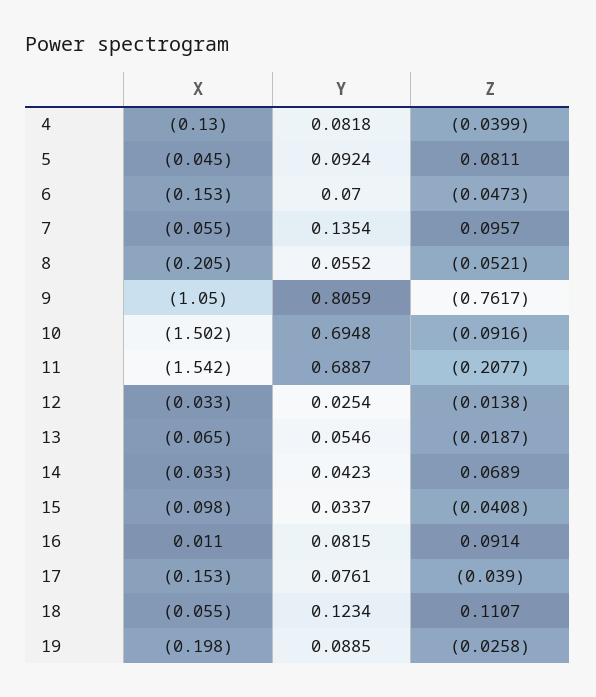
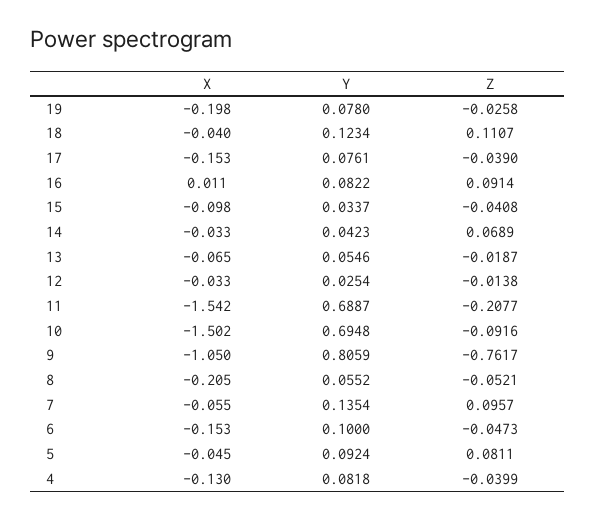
  {
    "X": {
      "4": -0.13,
      "5": -0.045,
      "6": -0.153,
      "7": -0.055,
      "8": -0.205,
      "9": -1.05,
      "10": -1.502,
      "11": -1.542,
      "12": -0.033,
      "13": -0.065,
      "14": -0.033,
      "15": -0.098,
      "16": 0.011,
      "17": -0.153,
-     "18": -0.055,
+     "18": -0.04,
      "19": -0.198
    },
    "Y": {
      "4": 0.0818,
      "5": 0.0924,
-     "6": 0.07,
+     "6": 0.1,
      "7": 0.1354,
      "8": 0.0552,
      "9": 0.8059,
      "10": 0.6948,
      "11": 0.6887,
      "12": 0.0254,
      "13": 0.0546,
      "14": 0.0423,
      "15": 0.0337,
-     "16": 0.0815,
+     "16": 0.0822,
      "17": 0.0761,
      "18": 0.1234,
-     "19": 0.0885
+     "19": 0.078
    },
    "Z": {
      "4": -0.0399,
      "5": 0.0811,
      "6": -0.0473,
      "7": 0.0957,
      "8": -0.0521,
      "9": -0.7617,
      "10": -0.0916,
      "11": -0.2077,
      "12": -0.0138,
      "13": -0.0187,
      "14": 0.0689,
      "15": -0.0408,
      "16": 0.0914,
      "17": -0.039,
      "18": 0.1107,
      "19": -0.0258
    }
  }

